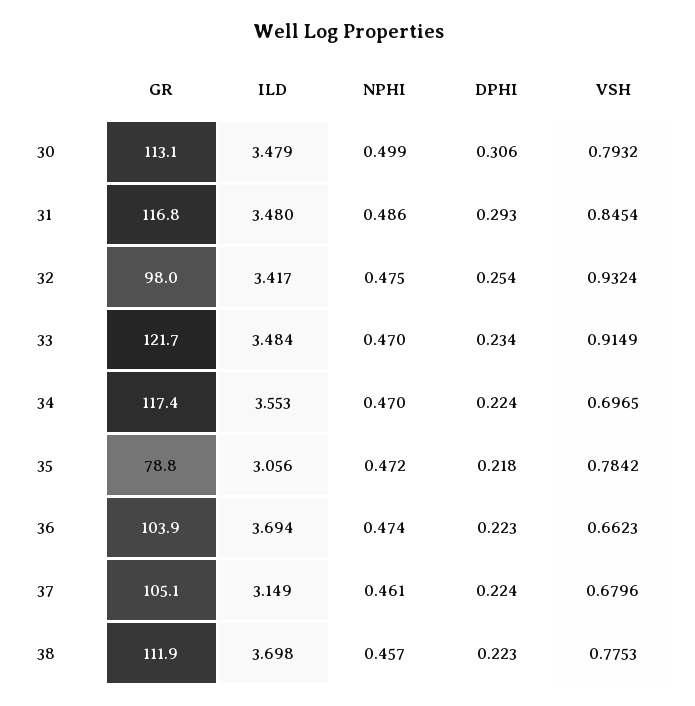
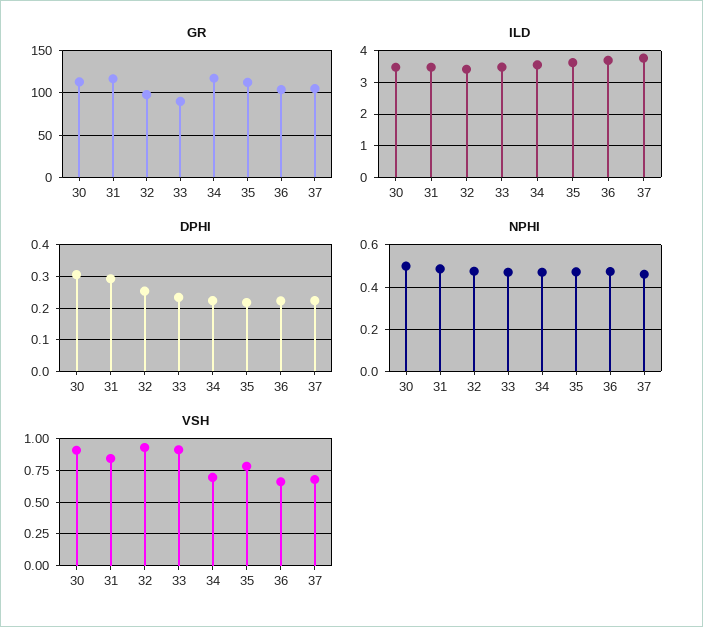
  {
    "GR": {
      "30": 113.1,
      "31": 116.8,
      "32": 98,
-     "33": 121.7,
+     "33": 90,
      "34": 117.4,
-     "35": 78.8,
+     "35": 110,
      "36": 103.9,
-     "37": 105.1,
+     "37": 105.1
-     "38": 111.9
    },
    "ILD": {
      "30": 3.479,
      "31": 3.48,
      "32": 3.417,
      "33": 3.484,
      "34": 3.553,
-     "35": 3.056,
+     "35": 3.6,
      "36": 3.694,
-     "37": 3.149,
+     "37": 3.8
-     "38": 3.698
    },
    "NPHI": {
      "30": 0.499,
      "31": 0.486,
      "32": 0.475,
      "33": 0.47,
      "34": 0.47,
      "35": 0.472,
      "36": 0.474,
-     "37": 0.461,
+     "37": 0.461
-     "38": 0.457
    },
    "DPHI": {
      "30": 0.306,
      "31": 0.293,
      "32": 0.254,
      "33": 0.234,
      "34": 0.224,
      "35": 0.218,
      "36": 0.223,
-     "37": 0.224,
+     "37": 0.224
-     "38": 0.223
    },
    "VSH": {
-     "30": 0.7932,
+     "30": 0.9,
      "31": 0.8454,
      "32": 0.9324,
      "33": 0.9149,
      "34": 0.6965,
      "35": 0.7842,
      "36": 0.6623,
-     "37": 0.6796,
+     "37": 0.6796
-     "38": 0.7753
    }
  }

